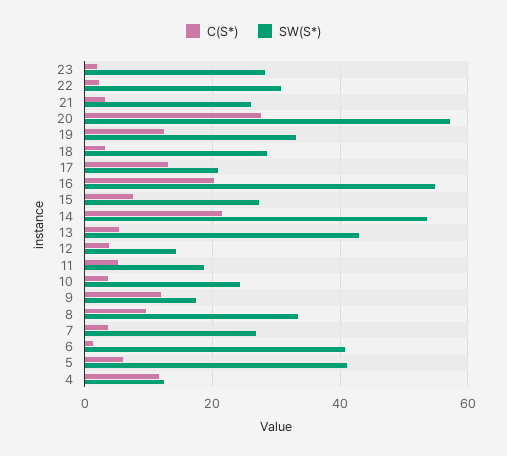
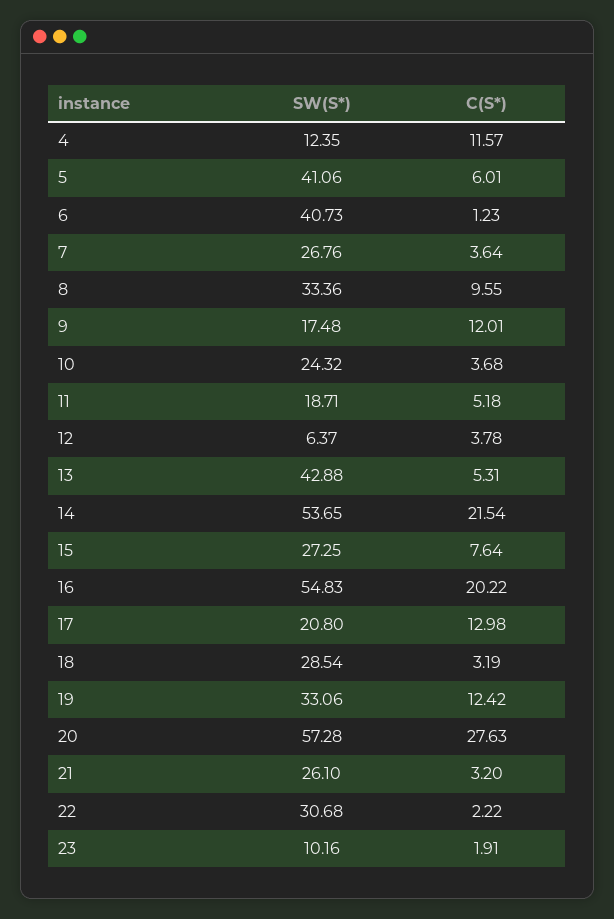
  {
    "C(S*)": {
      "23": 1.91,
      "22": 2.22,
      "21": 3.2,
      "20": 27.63,
      "19": 12.42,
      "18": 3.19,
      "17": 12.98,
      "16": 20.22,
      "15": 7.64,
      "14": 21.54,
      "13": 5.31,
      "12": 3.78,
      "11": 5.18,
      "10": 3.68,
      "9": 12.01,
      "8": 9.55,
      "7": 3.64,
      "6": 1.23,
      "5": 6.01,
      "4": 11.57
    },
    "SW(S*)": {
-     "23": 28,
+     "23": 10.16,
      "22": 30.68,
      "21": 26.1,
      "20": 57.28,
      "19": 33.06,
      "18": 28.54,
      "17": 20.8,
      "16": 54.83,
      "15": 27.25,
      "14": 53.65,
      "13": 42.88,
-     "12": 14,
+     "12": 6.37,
      "11": 18.71,
      "10": 24.32,
      "9": 17.48,
      "8": 33.36,
      "7": 26.76,
      "6": 40.73,
      "5": 41.06,
      "4": 12.35
    }
  }

